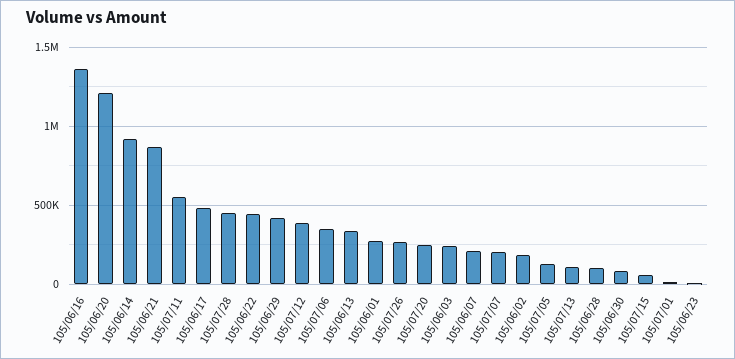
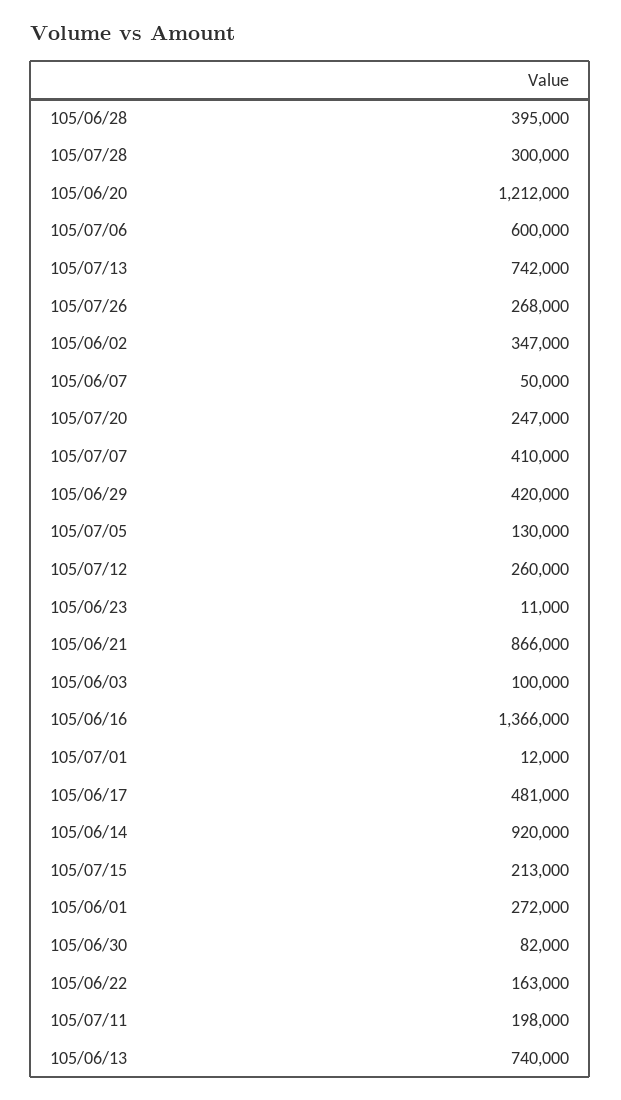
  {
    "105/06/16": 1366000,
    "105/06/20": 1212000,
    "105/06/14": 920000,
    "105/06/21": 866000,
-   "105/07/11": 550000,
+   "105/07/11": 198000,
    "105/06/17": 481000,
-   "105/07/28": 450000,
+   "105/07/28": 300000,
-   "105/06/22": 450000,
+   "105/06/22": 163000,
    "105/06/29": 420000,
-   "105/07/12": 400000,
+   "105/07/12": 260000,
-   "105/07/06": 350000,
+   "105/07/06": 600000,
-   "105/06/13": 350000,
+   "105/06/13": 740000,
    "105/06/01": 272000,
    "105/07/26": 268000,
    "105/07/20": 247000,
-   "105/06/03": 250000,
+   "105/06/03": 100000,
-   "105/06/07": 200000,
+   "105/06/07": 50000,
-   "105/07/07": 200000,
+   "105/07/07": 410000,
-   "105/06/02": 200000,
+   "105/06/02": 347000,
    "105/07/05": 130000,
-   "105/07/13": 100000,
+   "105/07/13": 742000,
-   "105/06/28": 100000,
+   "105/06/28": 395000,
    "105/06/30": 82000,
-   "105/07/15": 50000,
+   "105/07/15": 213000,
    "105/07/01": 12000,
    "105/06/23": 11000
  }

